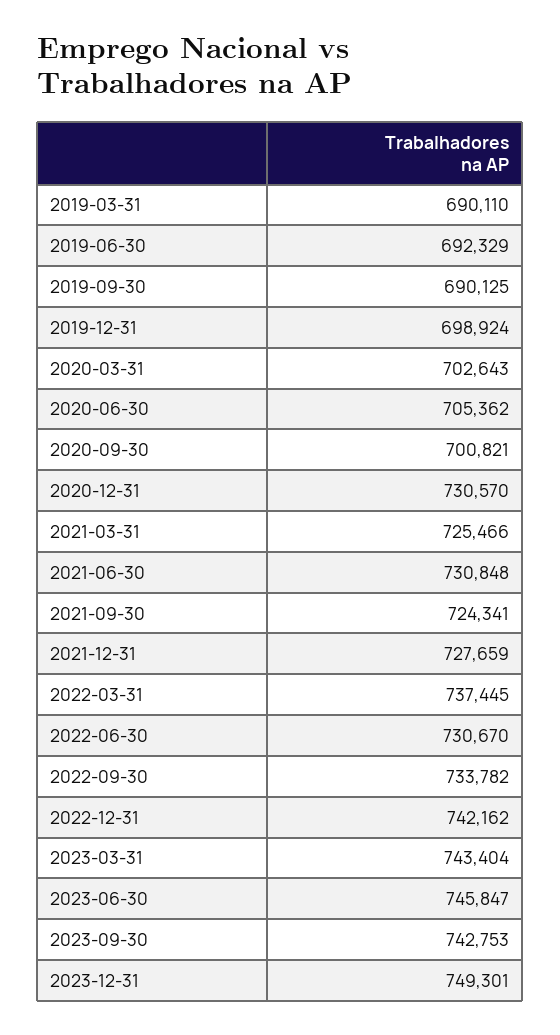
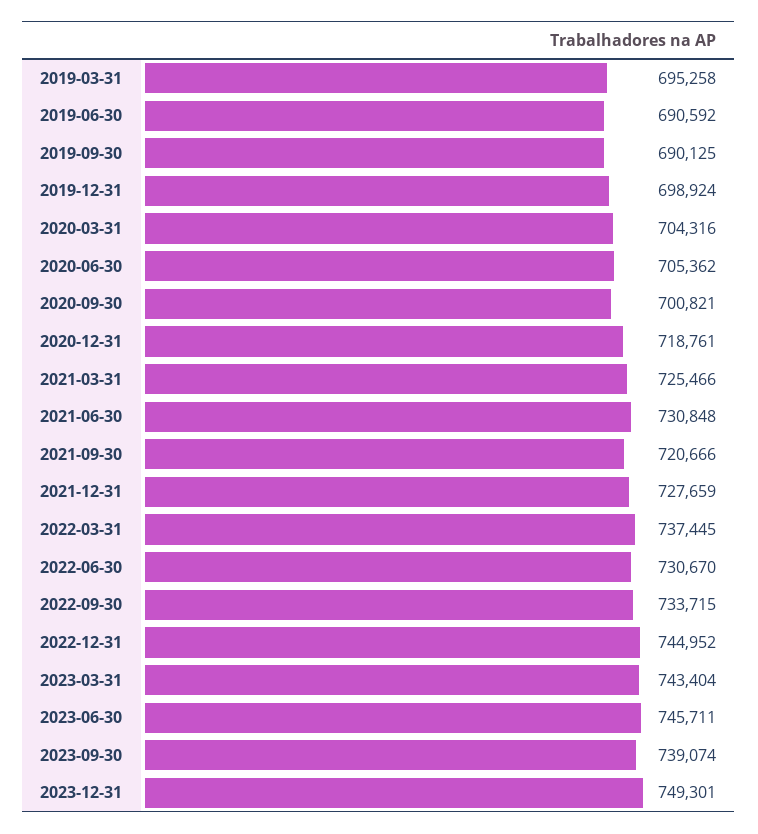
  {
-   "2019-03-31": 690110,
+   "2019-03-31": 695258,
-   "2019-06-30": 692329,
+   "2019-06-30": 690592,
    "2019-09-30": 690125,
    "2019-12-31": 698924,
-   "2020-03-31": 702643,
+   "2020-03-31": 704316,
    "2020-06-30": 705362,
    "2020-09-30": 700821,
-   "2020-12-31": 730570,
+   "2020-12-31": 718761,
    "2021-03-31": 725466,
    "2021-06-30": 730848,
-   "2021-09-30": 724341,
+   "2021-09-30": 720666,
    "2021-12-31": 727659,
    "2022-03-31": 737445,
    "2022-06-30": 730670,
-   "2022-09-30": 733782,
+   "2022-09-30": 733715,
-   "2022-12-31": 742162,
+   "2022-12-31": 744952,
    "2023-03-31": 743404,
-   "2023-06-30": 745847,
+   "2023-06-30": 745711,
-   "2023-09-30": 742753,
+   "2023-09-30": 739074,
    "2023-12-31": 749301
  }

